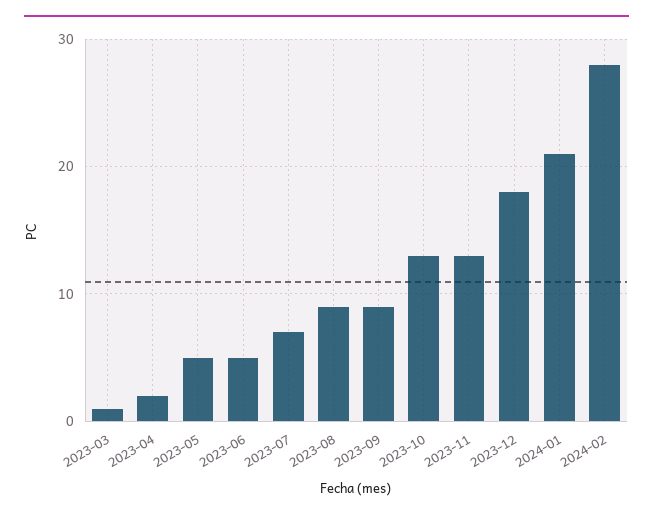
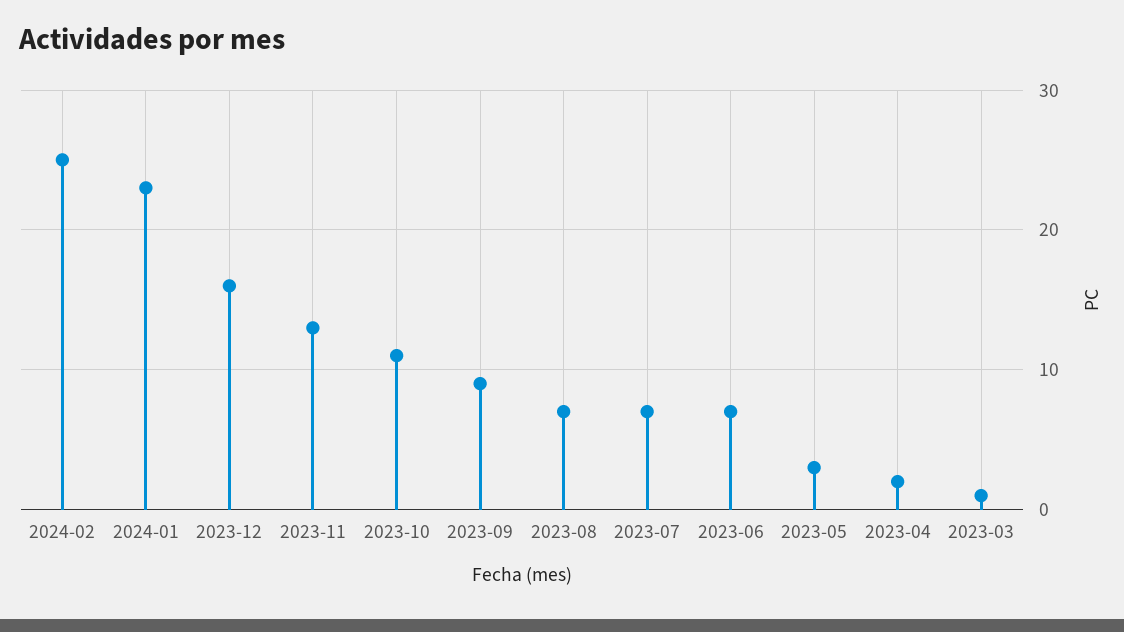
  {
    "2023-03": 1,
    "2023-04": 2,
-   "2023-05": 5,
+   "2023-05": 3,
-   "2023-06": 5,
+   "2023-06": 7,
    "2023-07": 7,
-   "2023-08": 9,
+   "2023-08": 7,
    "2023-09": 9,
-   "2023-10": 13,
+   "2023-10": 11,
    "2023-11": 13,
-   "2023-12": 18,
+   "2023-12": 16,
-   "2024-01": 21,
+   "2024-01": 23,
-   "2024-02": 28
+   "2024-02": 25
  }

